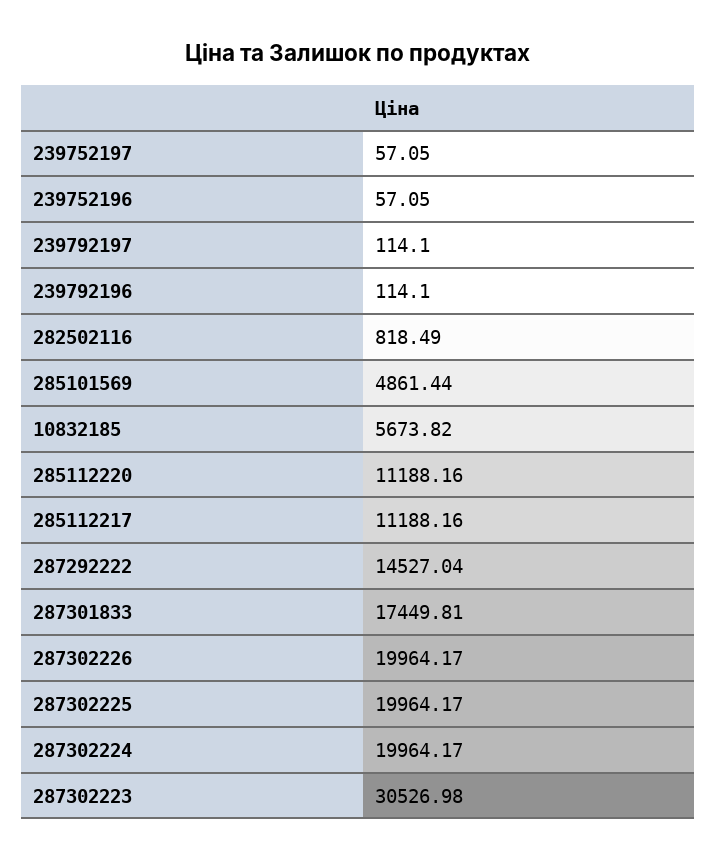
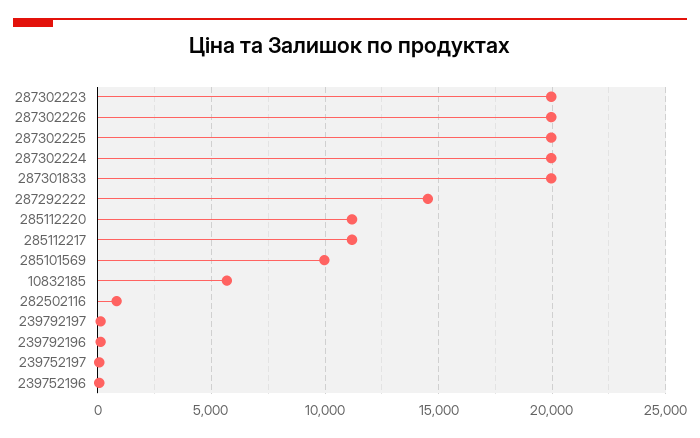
  {
    "239752197": 57.05,
    "239752196": 57.05,
    "239792197": 114.1,
    "239792196": 114.1,
    "282502116": 818.49,
-   "285101569": 4861.44,
+   "285101569": 10000,
    "10832185": 5673.82,
    "285112220": 11188.16,
    "285112217": 11188.16,
    "287292222": 14527.04,
-   "287301833": 17449.81,
+   "287301833": 20000,
    "287302226": 19964.17,
    "287302225": 19964.17,
    "287302224": 19964.17,
-   "287302223": 30526.98
+   "287302223": 20000
  }

